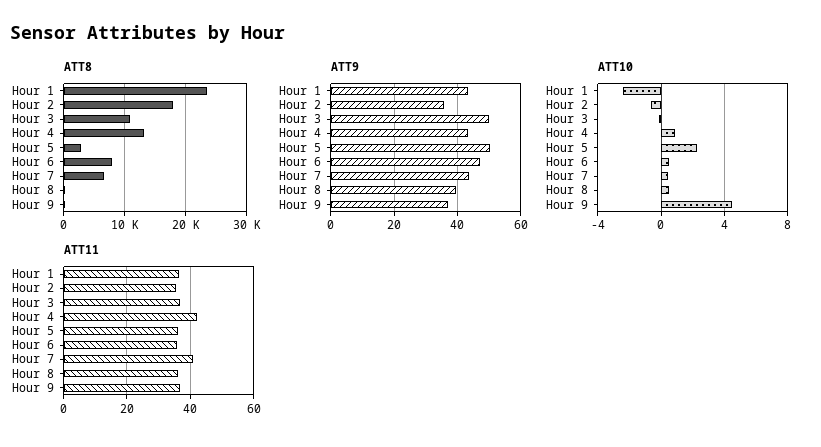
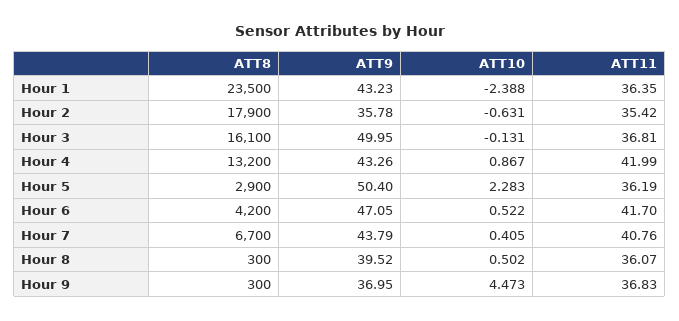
  {
    "ATT8": {
      "Hour 1": 23500,
      "Hour 2": 17900,
-     "Hour 3": 11000,
+     "Hour 3": 16100,
      "Hour 4": 13200,
      "Hour 5": 2900,
-     "Hour 6": 8000,
+     "Hour 6": 4200,
      "Hour 7": 6700,
      "Hour 8": 300,
      "Hour 9": 300
    },
    "ATT9": {
      "Hour 1": 43.23,
      "Hour 2": 35.78,
      "Hour 3": 49.95,
      "Hour 4": 43.26,
      "Hour 5": 50.4,
      "Hour 6": 47.05,
      "Hour 7": 43.79,
      "Hour 8": 39.52,
      "Hour 9": 36.95
    },
    "ATT10": {
      "Hour 1": -2.388,
      "Hour 2": -0.631,
      "Hour 3": -0.131,
      "Hour 4": 0.867,
      "Hour 5": 2.283,
      "Hour 6": 0.522,
      "Hour 7": 0.405,
      "Hour 8": 0.502,
      "Hour 9": 4.473
    },
    "ATT11": {
      "Hour 1": 36.35,
      "Hour 2": 35.42,
      "Hour 3": 36.81,
      "Hour 4": 41.99,
      "Hour 5": 36.19,
-     "Hour 6": 36,
+     "Hour 6": 41.7,
      "Hour 7": 40.76,
      "Hour 8": 36.07,
      "Hour 9": 36.83
    }
  }

